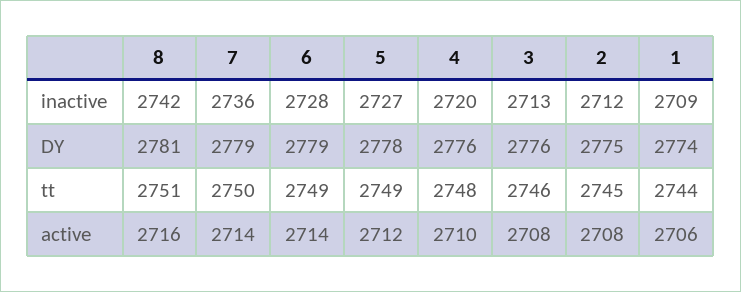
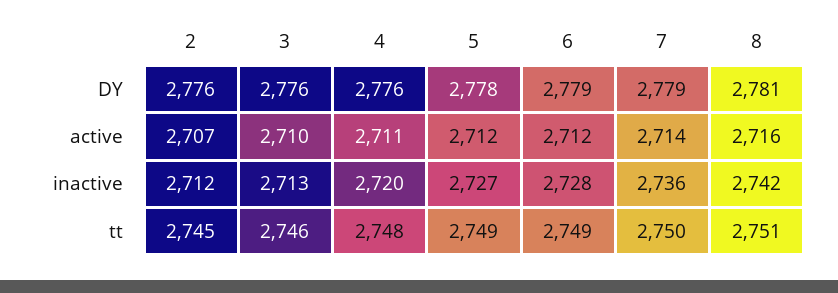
  {
    "8": {
      "inactive": 2742,
      "DY": 2781,
      "tt": 2751,
      "active": 2716
    },
    "7": {
      "inactive": 2736,
      "DY": 2779,
      "tt": 2750,
      "active": 2714
    },
    "6": {
      "inactive": 2728,
      "DY": 2779,
      "tt": 2749,
-     "active": 2714
+     "active": 2712
    },
    "5": {
      "inactive": 2727,
      "DY": 2778,
      "tt": 2749,
      "active": 2712
    },
    "4": {
      "inactive": 2720,
      "DY": 2776,
      "tt": 2748,
-     "active": 2710
+     "active": 2711
    },
    "3": {
      "inactive": 2713,
      "DY": 2776,
      "tt": 2746,
-     "active": 2708
+     "active": 2710
    },
    "2": {
      "inactive": 2712,
-     "DY": 2775,
+     "DY": 2776,
      "tt": 2745,
-     "active": 2708
+     "active": 2707
-   },
+   }
-   "1": {
-     "inactive": 2709,
-     "DY": 2774,
-     "tt": 2744,
-     "active": 2706
-   }
  }

